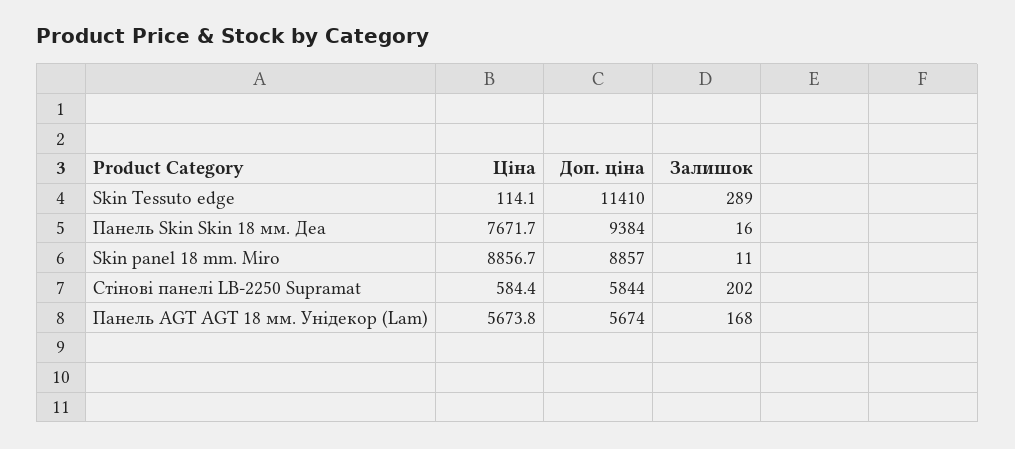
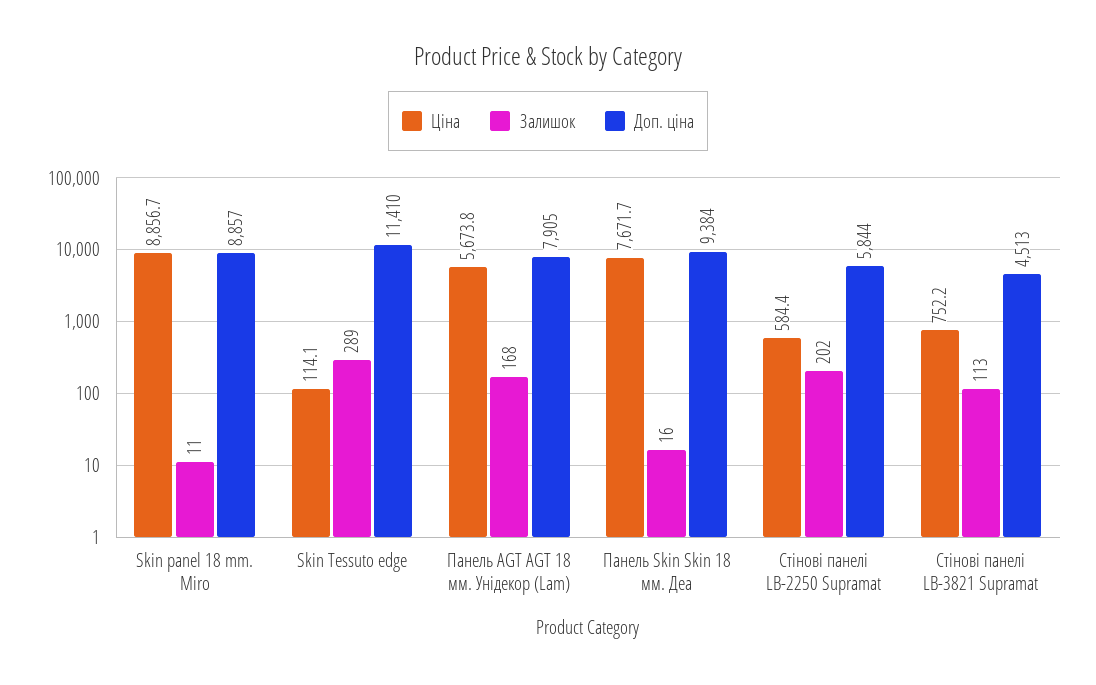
  {
    "Ціна": {
      "Skin Tessuto edge": 114.1,
      "Панель Skin Skin 18 мм. Деа": 7671.7,
      "Skin panel 18 mm. Miro": 8856.7,
      "Стінові панелі LB-2250 Supramat": 584.4,
-     "Панель AGT AGT 18 мм. Унідекор (Lam)": 5673.8
+     "Панель AGT AGT 18 мм. Унідекор (Lam)": 5673.8,
+     "Стінові панелі LB-3821 Supramat": 752.2
    },
    "Доп. ціна": {
      "Skin Tessuto edge": 11410,
      "Панель Skin Skin 18 мм. Деа": 9384,
      "Skin panel 18 mm. Miro": 8857,
      "Стінові панелі LB-2250 Supramat": 5844,
-     "Панель AGT AGT 18 мм. Унідекор (Lam)": 5674
+     "Панель AGT AGT 18 мм. Унідекор (Lam)": 7905,
+     "Стінові панелі LB-3821 Supramat": 4513
    },
    "Залишок": {
      "Skin Tessuto edge": 289,
      "Панель Skin Skin 18 мм. Деа": 16,
      "Skin panel 18 mm. Miro": 11,
      "Стінові панелі LB-2250 Supramat": 202,
-     "Панель AGT AGT 18 мм. Унідекор (Lam)": 168
+     "Панель AGT AGT 18 мм. Унідекор (Lam)": 168,
+     "Стінові панелі LB-3821 Supramat": 113
    }
  }

